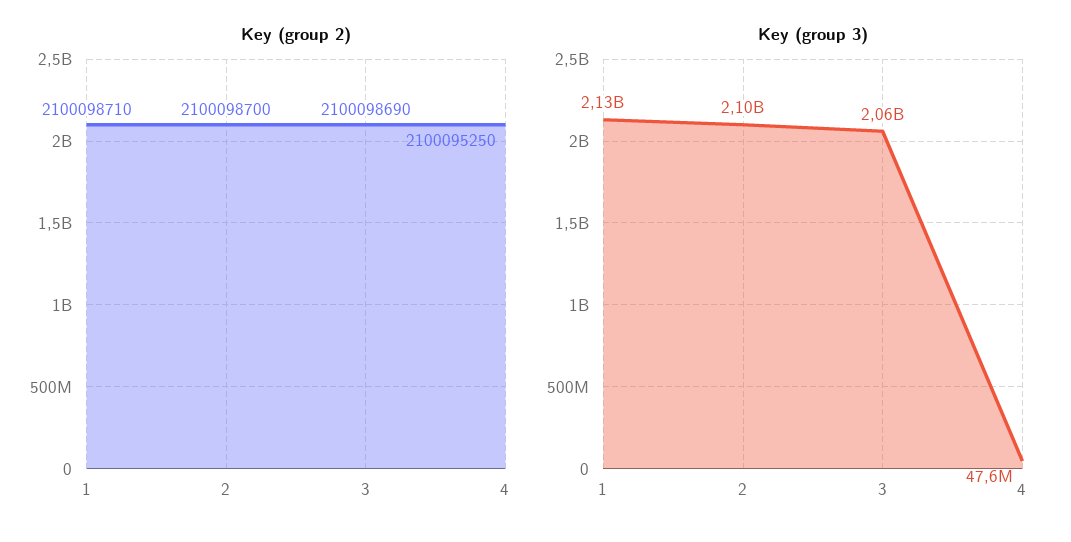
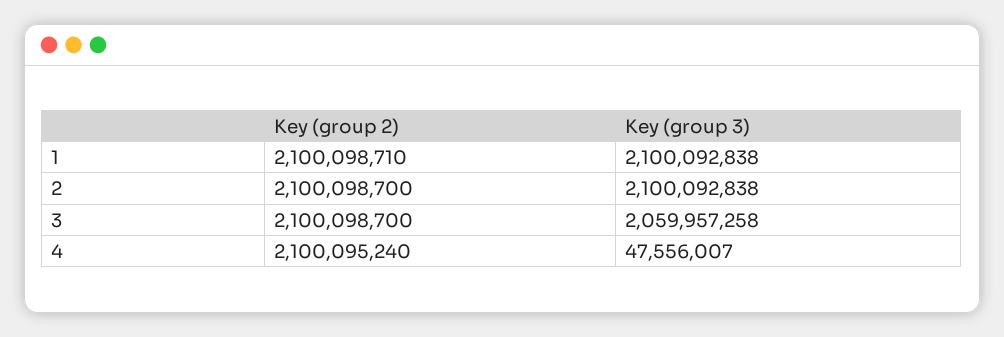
  {
    "Key (group 2)": {
      "1": 2100098710,
      "2": 2100098700,
-     "3": 2100098690,
+     "3": 2100098700,
-     "4": 2100095250
+     "4": 2100095240
    },
    "Key (group 3)": {
-     "1": 2130000000,
+     "1": 2100092838,
      "2": 2100092838,
      "3": 2059957258,
      "4": 47556007
    }
  }

